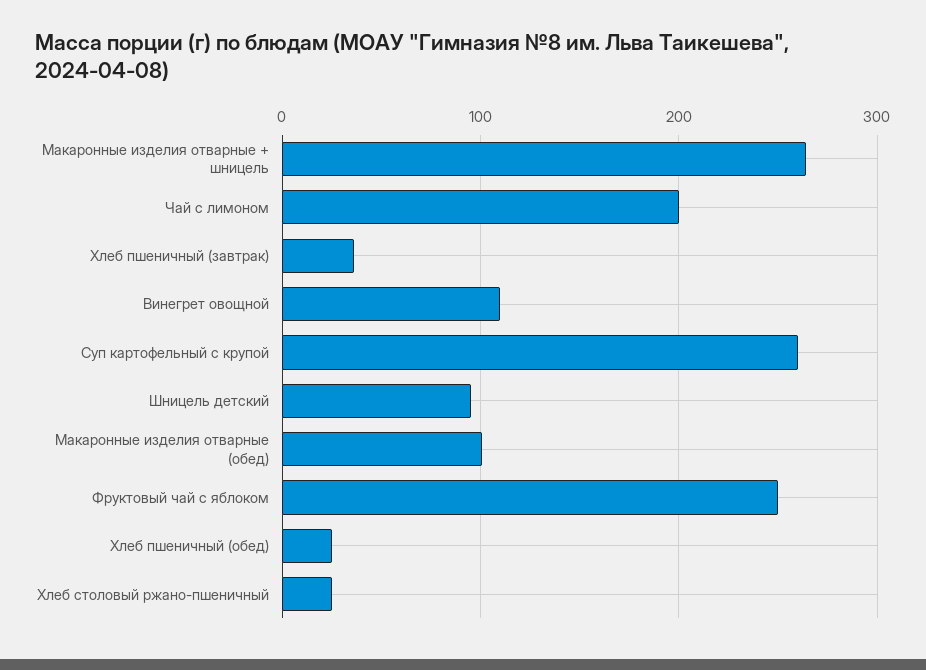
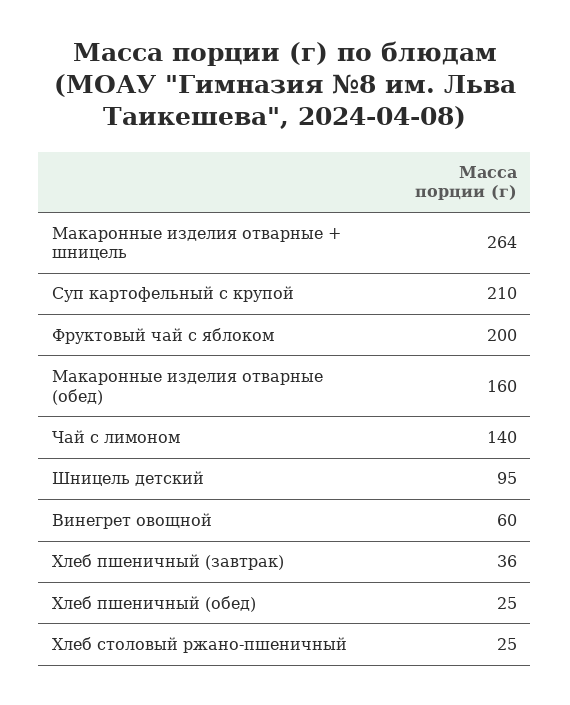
  {
    "Макаронные изделия отварные + шницель": 264,
-   "Чай с лимоном": 200,
+   "Чай с лимоном": 140,
    "Хлеб пшеничный (завтрак)": 36,
-   "Винегрет овощной": 110,
+   "Винегрет овощной": 60,
-   "Суп картофельный с крупой": 260,
+   "Суп картофельный с крупой": 210,
    "Шницель детский": 95,
-   "Макаронные изделия отварные (обед)": 100,
+   "Макаронные изделия отварные (обед)": 160,
-   "Фруктовый чай с яблоком": 250,
+   "Фруктовый чай с яблоком": 200,
    "Хлеб пшеничный (обед)": 25,
    "Хлеб столовый ржано-пшеничный": 25
  }

